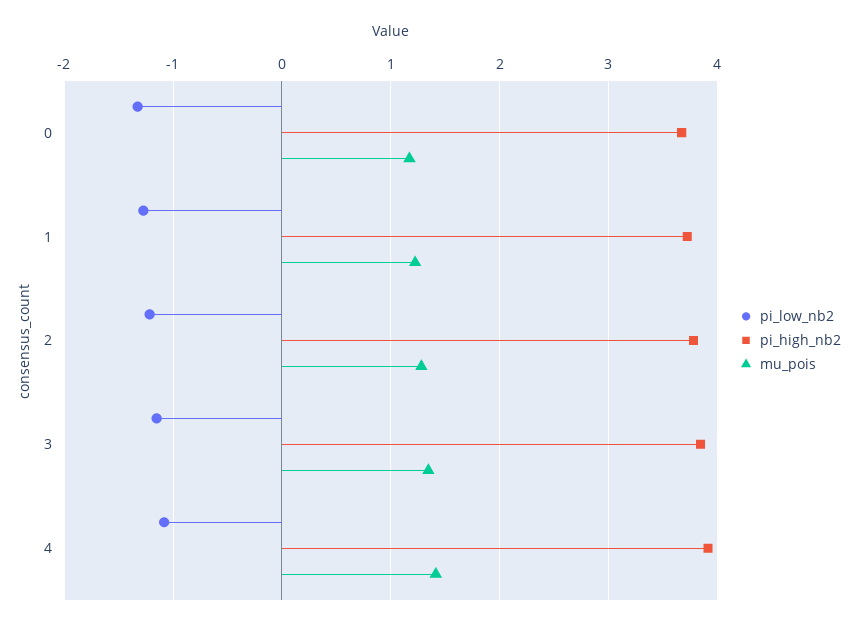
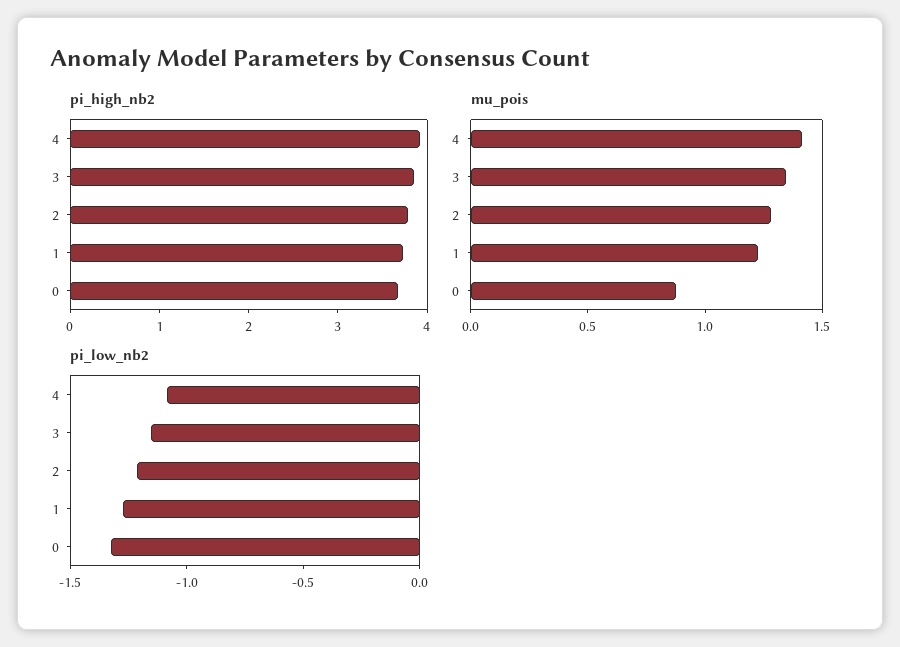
  {
    "pi_low_nb2": {
      "0": -1.3,
      "1": -1.3,
      "2": -1.2,
      "3": -1.2,
      "4": -1.1
    },
    "pi_high_nb2": {
      "0": 3.7,
      "1": 3.7,
      "2": 3.8,
      "3": 3.8,
      "4": 3.9
    },
    "mu_pois": {
-     "0": 1.2,
+     "0": 0.9,
      "1": 1.2,
      "2": 1.3,
      "3": 1.3,
      "4": 1.4
    }
  }

